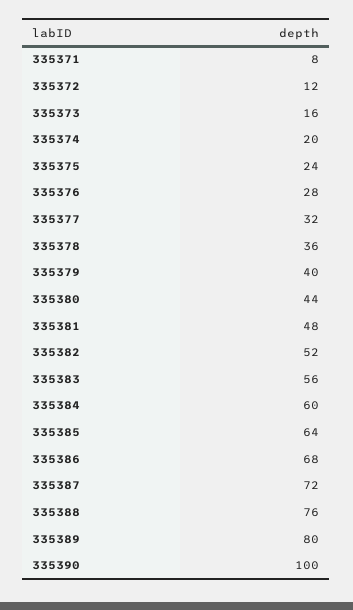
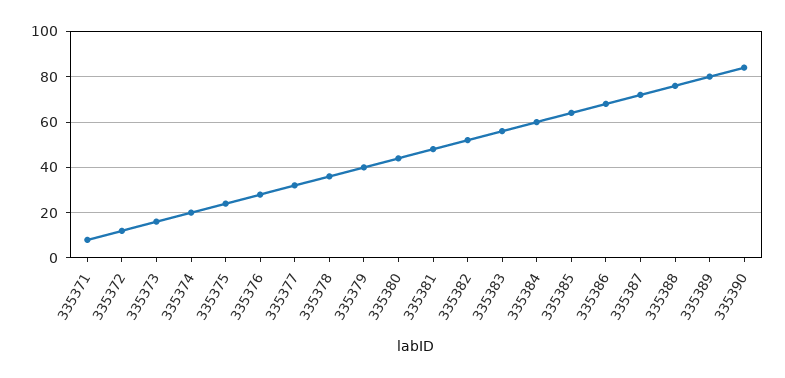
  {
    "335371": 8,
    "335372": 12,
    "335373": 16,
    "335374": 20,
    "335375": 24,
    "335376": 28,
    "335377": 32,
    "335378": 36,
    "335379": 40,
    "335380": 44,
    "335381": 48,
    "335382": 52,
    "335383": 56,
    "335384": 60,
    "335385": 64,
    "335386": 68,
    "335387": 72,
    "335388": 76,
    "335389": 80,
-   "335390": 100
+   "335390": 85
  }

